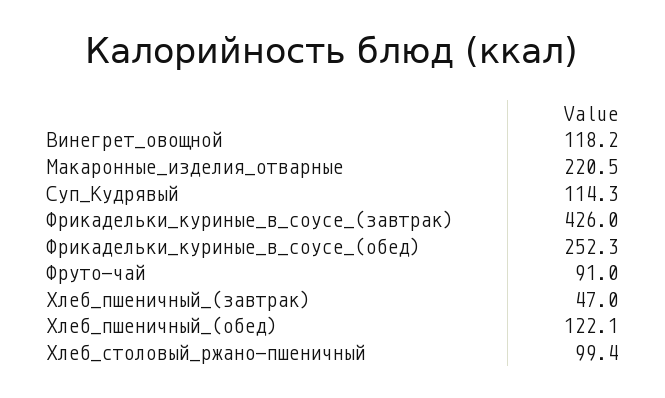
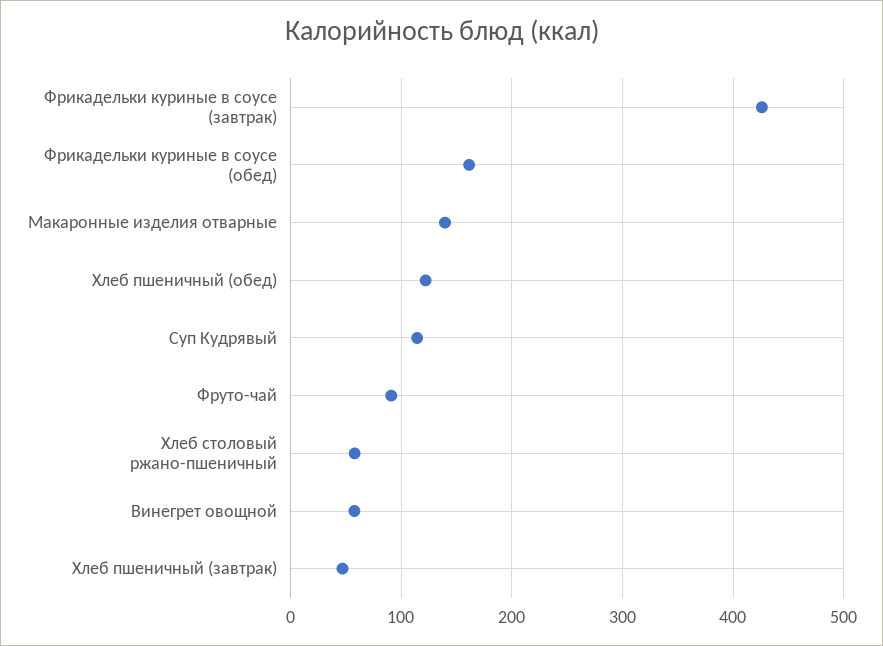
  {
-   "Винегрет_овощной": 118.2,
+   "Винегрет_овощной": 60,
-   "Макаронные_изделия_отварные": 220.5,
+   "Макаронные_изделия_отварные": 140,
    "Суп_Кудрявый": 114.3,
    "Фрикадельки_куриные_в_соусе_(завтрак)": 426,
-   "Фрикадельки_куриные_в_соусе_(обед)": 252.3,
+   "Фрикадельки_куриные_в_соусе_(обед)": 160,
    "Фруто-чай": 91,
    "Хлеб_пшеничный_(завтрак)": 47,
    "Хлеб_пшеничный_(обед)": 122.1,
-   "Хлеб_столовый_ржано-пшеничный": 99.4
+   "Хлеб_столовый_ржано-пшеничный": 60
  }

